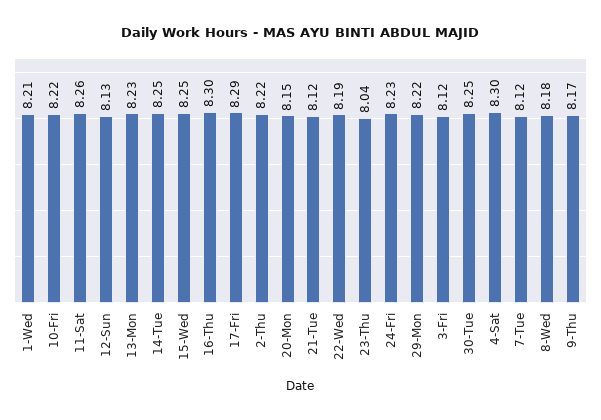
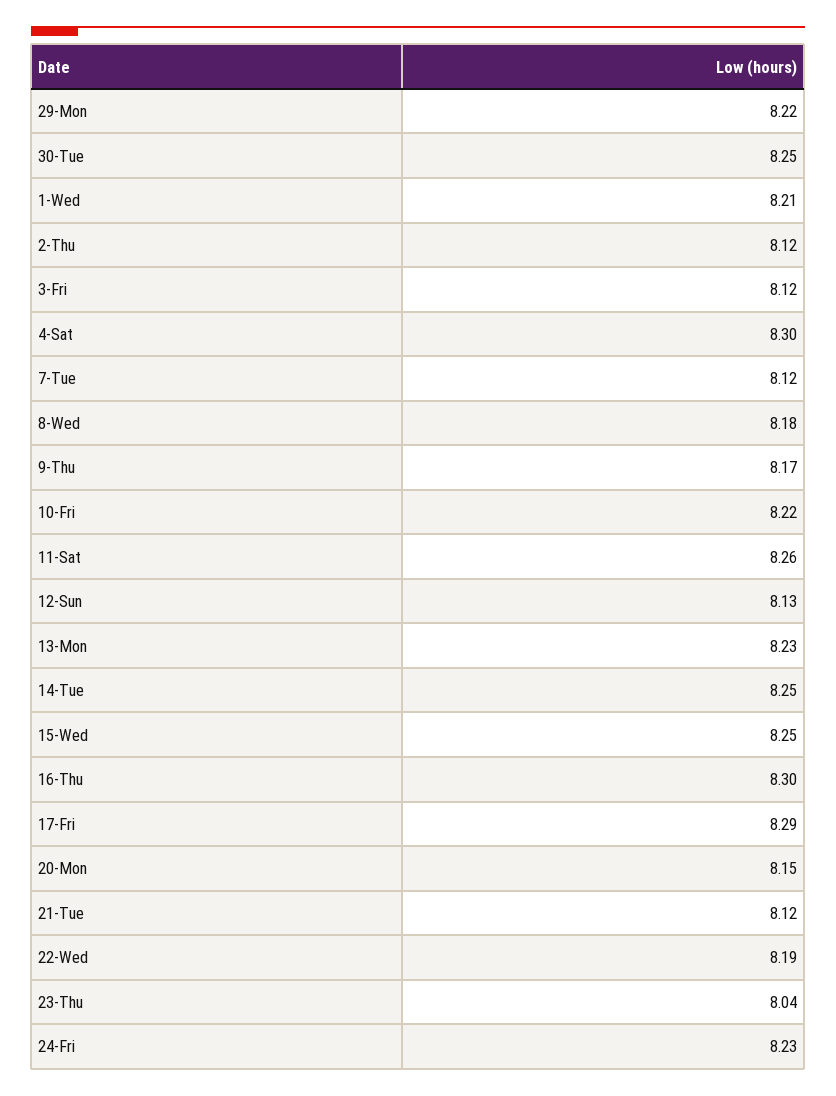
  {
    "1-Wed": 8.21,
    "10-Fri": 8.22,
    "11-Sat": 8.26,
    "12-Sun": 8.13,
    "13-Mon": 8.23,
    "14-Tue": 8.25,
    "15-Wed": 8.25,
    "16-Thu": 8.3,
    "17-Fri": 8.29,
-   "2-Thu": 8.22,
+   "2-Thu": 8.12,
    "20-Mon": 8.15,
    "21-Tue": 8.12,
    "22-Wed": 8.19,
    "23-Thu": 8.04,
    "24-Fri": 8.23,
    "29-Mon": 8.22,
    "3-Fri": 8.12,
    "30-Tue": 8.25,
    "4-Sat": 8.3,
    "7-Tue": 8.12,
    "8-Wed": 8.18,
    "9-Thu": 8.17
  }

